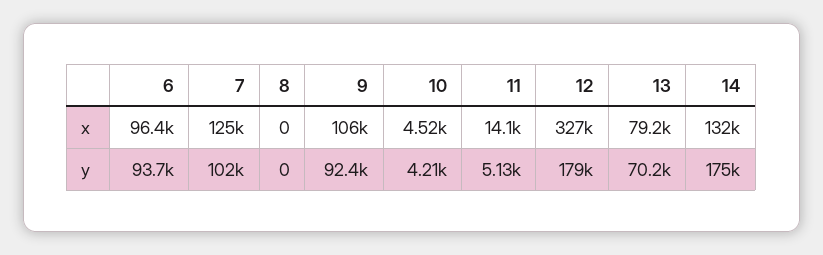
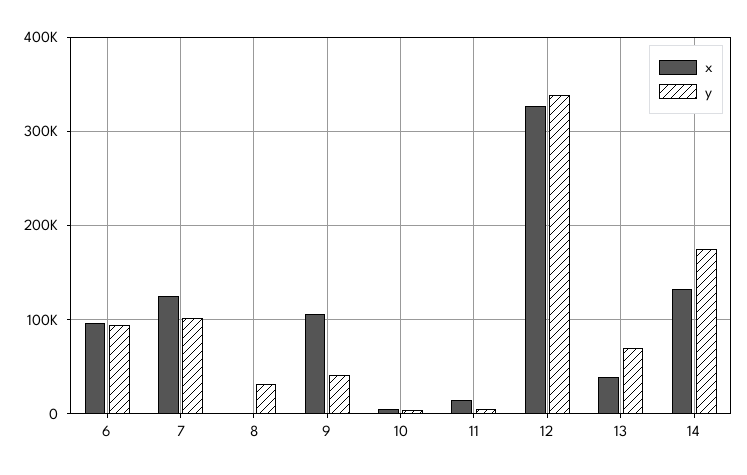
  {
    "x": {
      "6": 96400,
      "7": 125000,
      "8": 0,
      "9": 106000,
      "10": 4520,
      "11": 14100,
      "12": 327000,
-     "13": 79200,
+     "13": 40000,
      "14": 132000
    },
    "y": {
      "6": 93700,
      "7": 102000,
-     "8": 0,
+     "8": 30000,
-     "9": 92400,
+     "9": 40000,
      "10": 4210,
      "11": 5130,
-     "12": 179000,
+     "12": 340000,
      "13": 70200,
      "14": 175000
    }
  }

